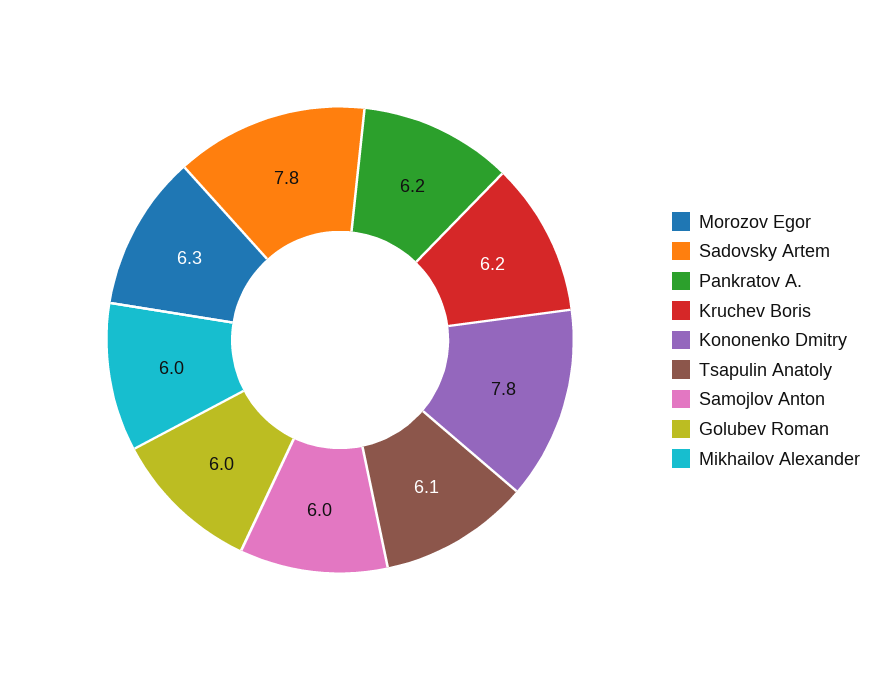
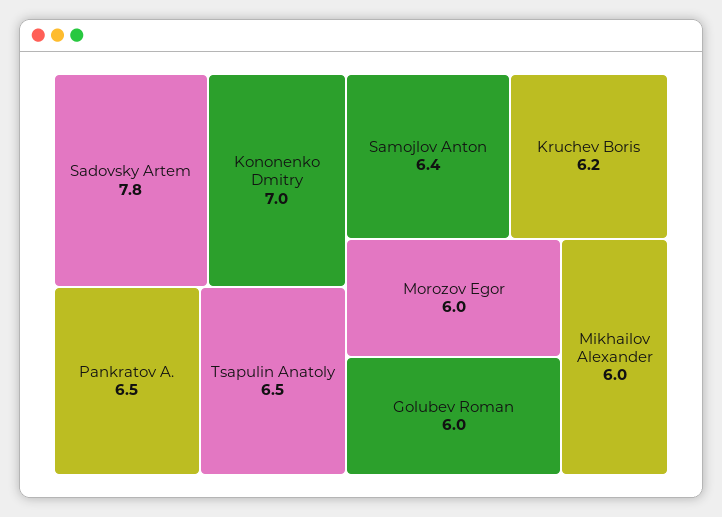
  {
-   "Morozov Egor": 6.3,
+   "Morozov Egor": 6,
    "Sadovsky Artem": 7.8,
-   "Pankratov A.": 6.2,
+   "Pankratov A.": 6.5,
    "Kruchev Boris": 6.2,
-   "Kononenko Dmitry": 7.8,
+   "Kononenko Dmitry": 7,
-   "Tsapulin Anatoly": 6.1,
+   "Tsapulin Anatoly": 6.5,
-   "Samojlov Anton": 6,
+   "Samojlov Anton": 6.4,
    "Golubev Roman": 6,
    "Mikhailov Alexander": 6
  }

